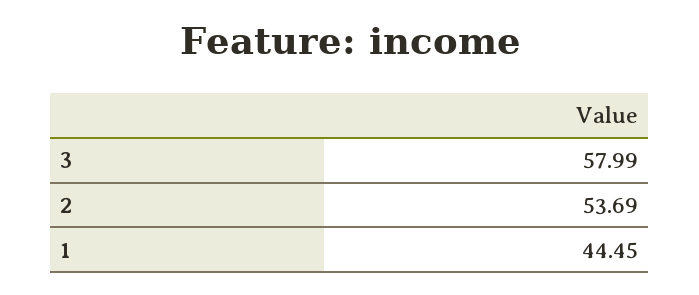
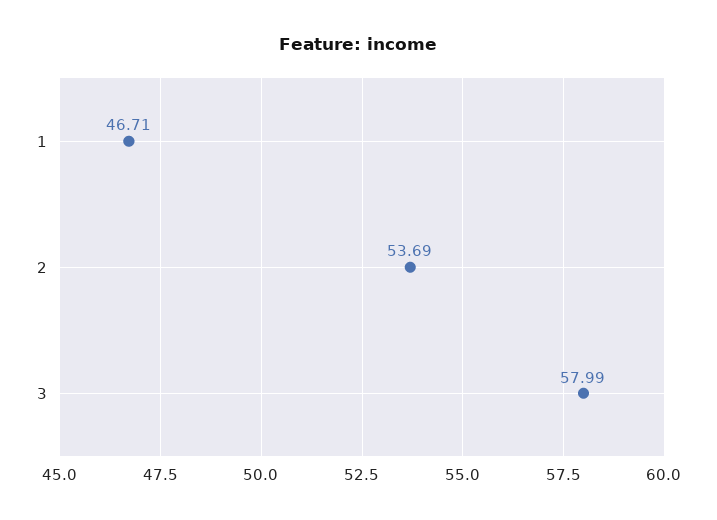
  {
    "3": 57.99,
    "2": 53.69,
-   "1": 44.45
+   "1": 46.71
  }

